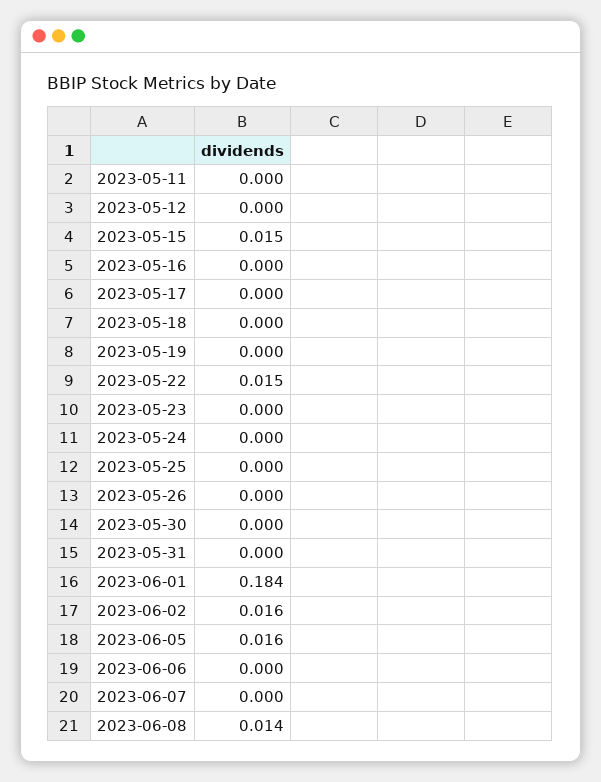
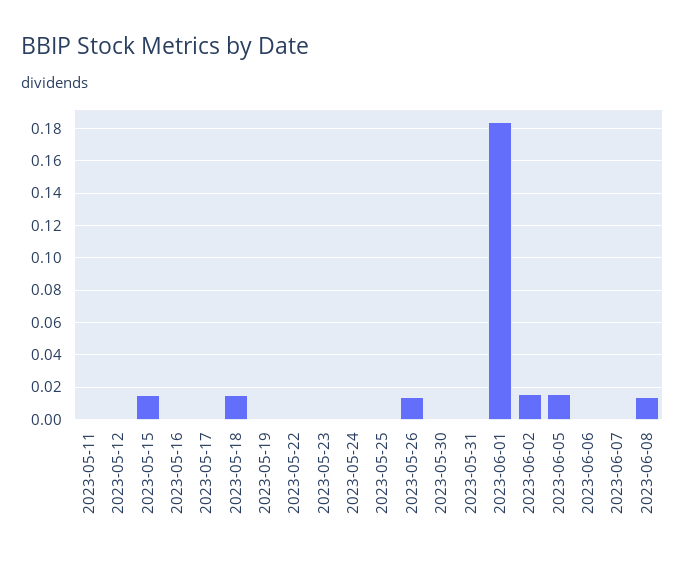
  {
    "2023-05-11": 0,
    "2023-05-12": 0,
    "2023-05-15": 0.015,
    "2023-05-16": 0,
    "2023-05-17": 0,
-   "2023-05-18": 0,
+   "2023-05-18": 0.015,
    "2023-05-19": 0,
-   "2023-05-22": 0.015,
+   "2023-05-22": 0,
    "2023-05-23": 0,
    "2023-05-24": 0,
    "2023-05-25": 0,
-   "2023-05-26": 0,
+   "2023-05-26": 0.015,
    "2023-05-30": 0,
    "2023-05-31": 0,
    "2023-06-01": 0.184,
    "2023-06-02": 0.016,
    "2023-06-05": 0.016,
    "2023-06-06": 0,
    "2023-06-07": 0,
    "2023-06-08": 0.014
  }

